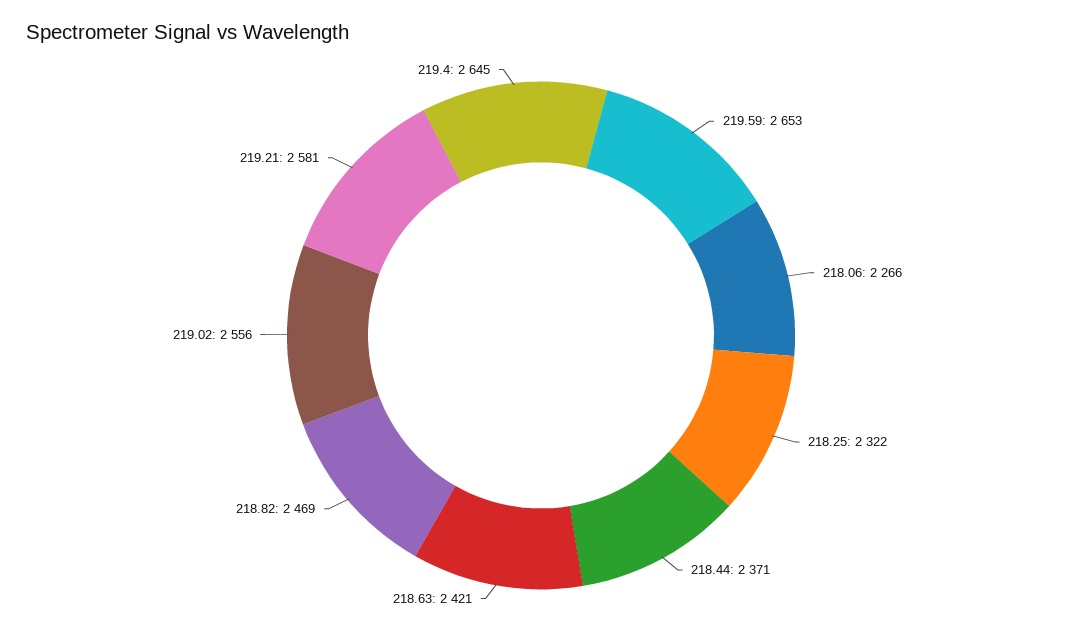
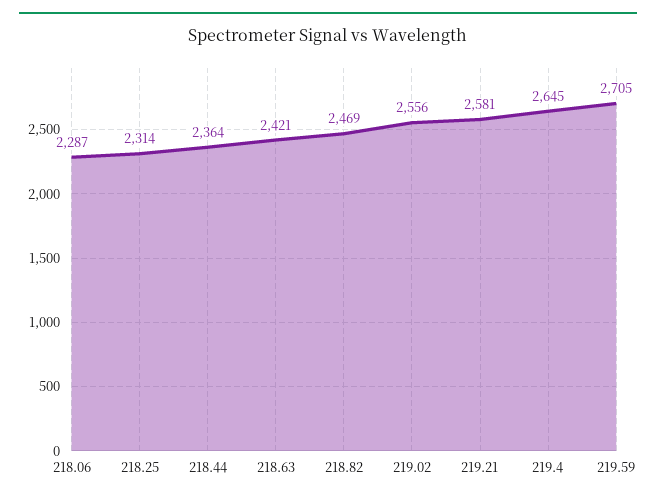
  {
-   "219.59": 2653,
+   "219.59": 2705,
-   "218.06": 2266,
+   "218.06": 2287,
-   "218.25": 2322,
+   "218.25": 2314,
-   "218.44": 2371,
+   "218.44": 2364,
    "218.63": 2421,
    "218.82": 2469,
    "219.02": 2556,
    "219.21": 2581,
    "219.4": 2645
  }

